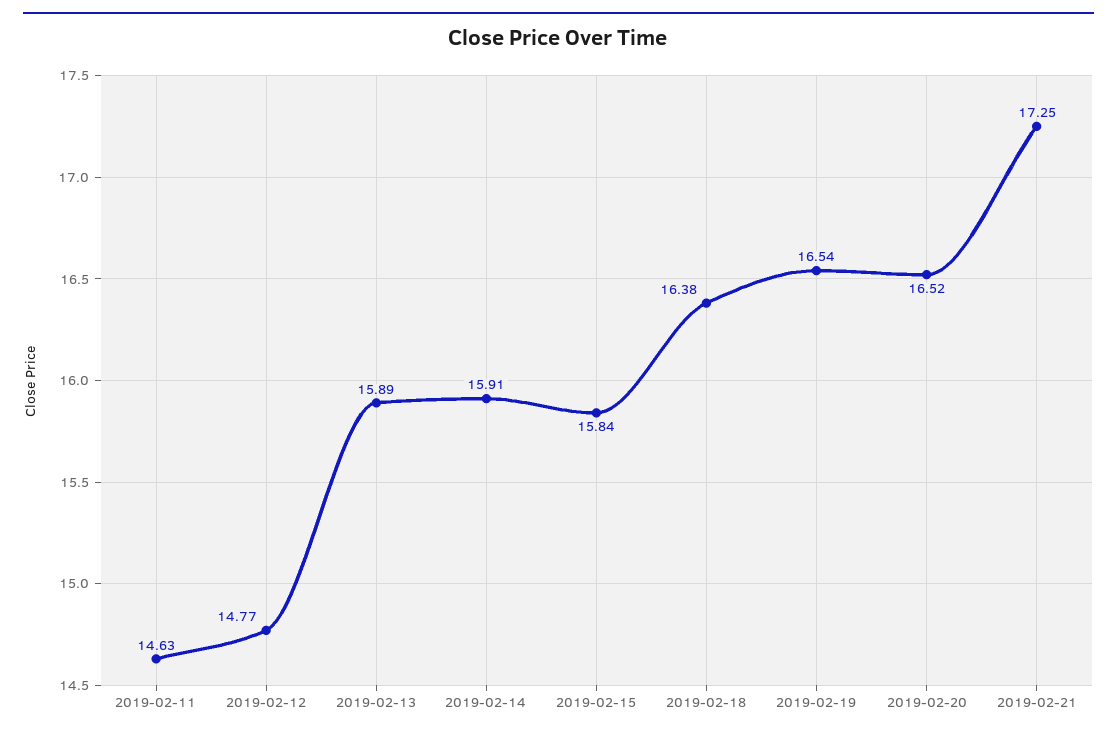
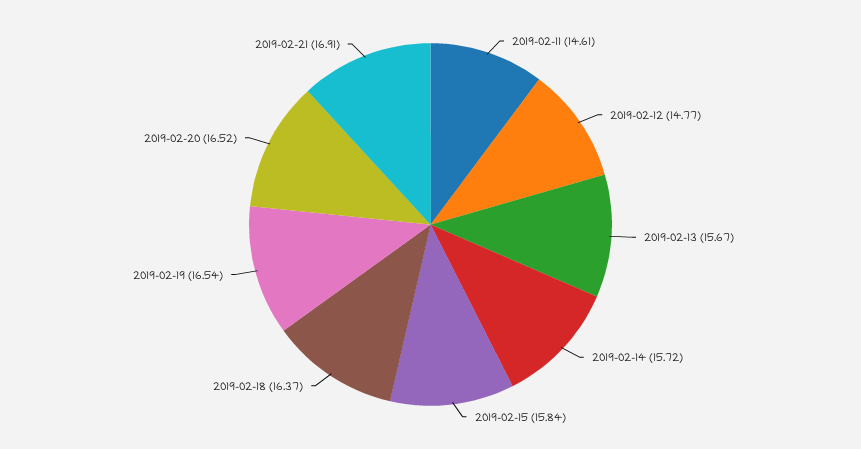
  {
-   "2019-02-11": 14.63,
+   "2019-02-11": 14.61,
    "2019-02-12": 14.77,
-   "2019-02-13": 15.89,
+   "2019-02-13": 15.67,
-   "2019-02-14": 15.91,
+   "2019-02-14": 15.72,
    "2019-02-15": 15.84,
-   "2019-02-18": 16.38,
+   "2019-02-18": 16.37,
    "2019-02-19": 16.54,
    "2019-02-20": 16.52,
-   "2019-02-21": 17.25
+   "2019-02-21": 16.91
  }

